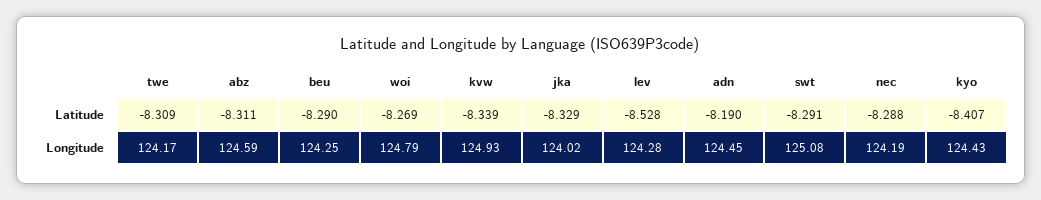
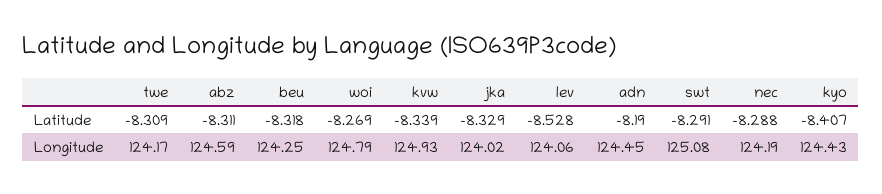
  {
    "twe": {
      "Latitude": -8.309,
      "Longitude": 124.17
    },
    "abz": {
      "Latitude": -8.311,
      "Longitude": 124.59
    },
    "beu": {
-     "Latitude": -8.29,
+     "Latitude": -8.318,
      "Longitude": 124.25
    },
    "woi": {
      "Latitude": -8.269,
      "Longitude": 124.79
    },
    "kvw": {
      "Latitude": -8.339,
      "Longitude": 124.93
    },
    "jka": {
      "Latitude": -8.329,
      "Longitude": 124.02
    },
    "lev": {
      "Latitude": -8.528,
-     "Longitude": 124.28
+     "Longitude": 124.06
    },
    "adn": {
      "Latitude": -8.19,
      "Longitude": 124.45
    },
    "swt": {
      "Latitude": -8.291,
      "Longitude": 125.08
    },
    "nec": {
      "Latitude": -8.288,
      "Longitude": 124.19
    },
    "kyo": {
      "Latitude": -8.407,
      "Longitude": 124.43
    }
  }

